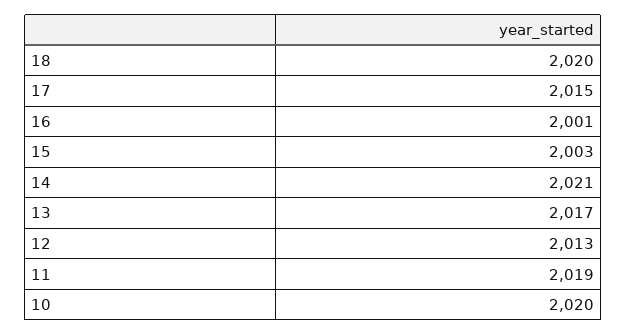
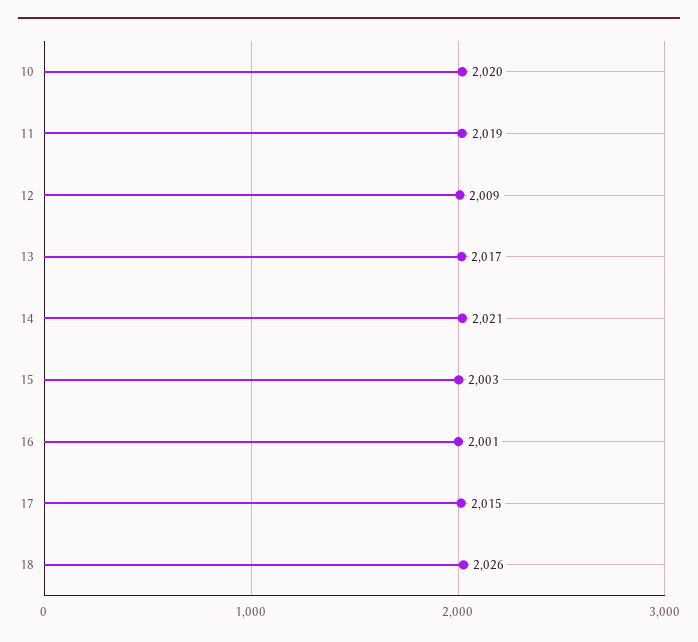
  {
-   "18": 2020,
+   "18": 2026,
    "17": 2015,
    "16": 2001,
    "15": 2003,
    "14": 2021,
    "13": 2017,
-   "12": 2013,
+   "12": 2009,
    "11": 2019,
    "10": 2020
  }

